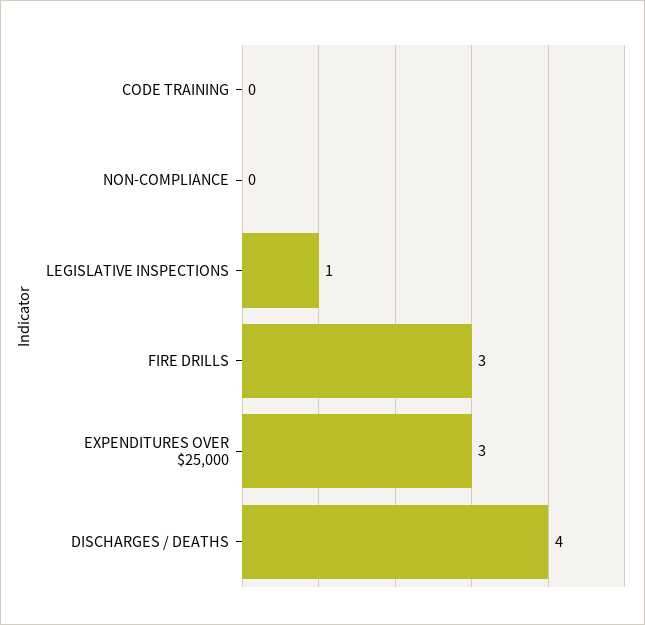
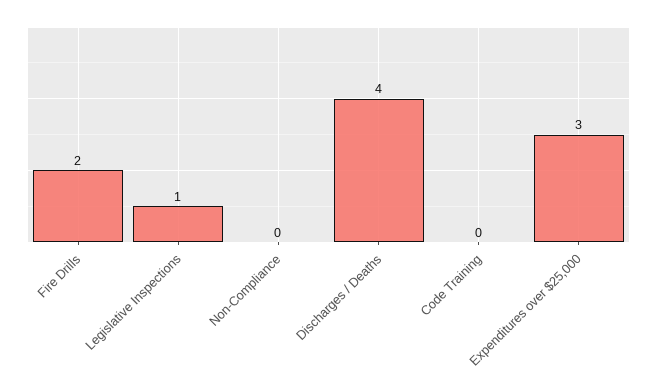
  {
    "CODE TRAINING": 0,
    "NON-COMPLIANCE": 0,
    "LEGISLATIVE INSPECTIONS": 1,
-   "FIRE DRILLS": 3,
+   "FIRE DRILLS": 2,
    "EXPENDITURES OVER $25,000": 3,
    "DISCHARGES / DEATHS": 4
  }

